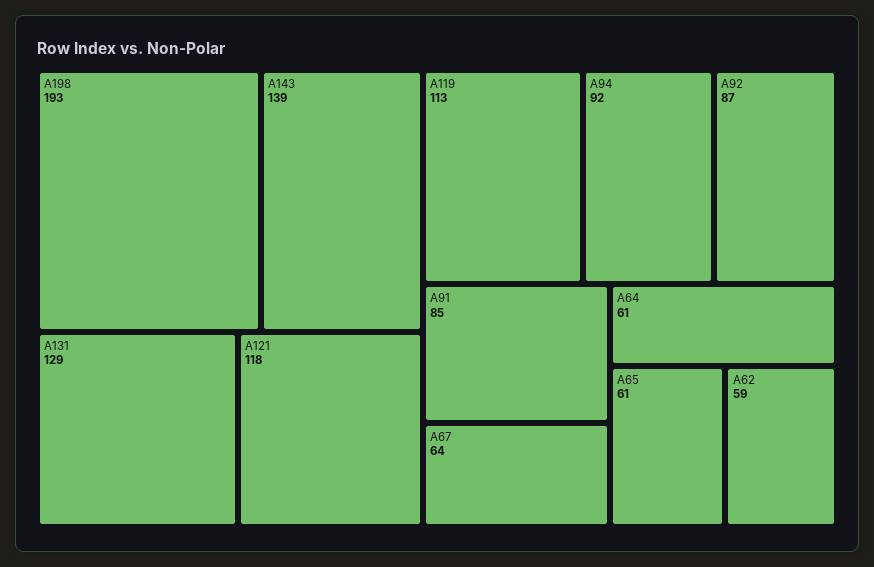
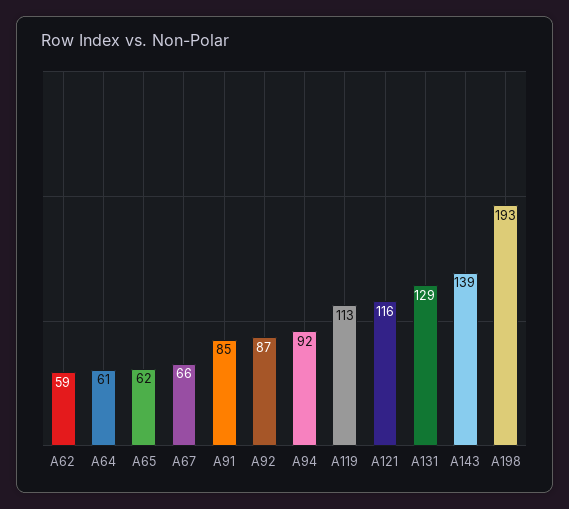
  {
    "A198": 193,
    "A143": 139,
    "A131": 129,
-   "A121": 118,
+   "A121": 116,
    "A119": 113,
    "A94": 92,
    "A92": 87,
    "A91": 85,
-   "A67": 64,
+   "A67": 66,
    "A64": 61,
-   "A65": 61,
+   "A65": 62,
    "A62": 59
  }

